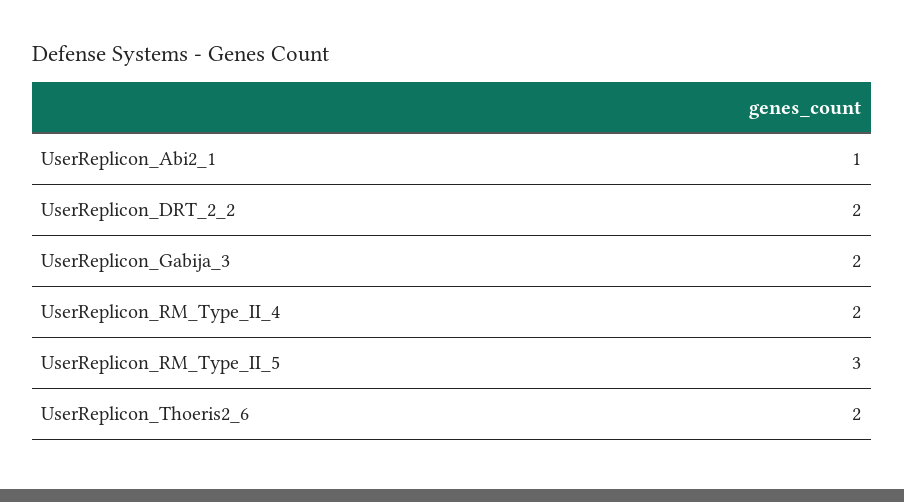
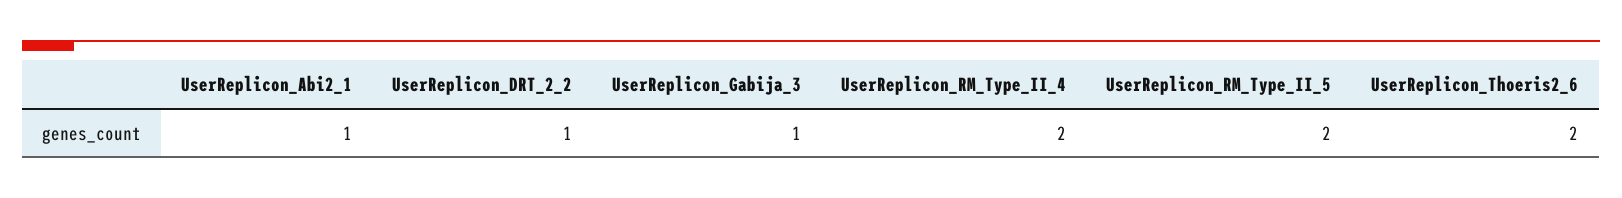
  {
    "UserReplicon_Abi2_1": 1,
-   "UserReplicon_DRT_2_2": 2,
+   "UserReplicon_DRT_2_2": 1,
-   "UserReplicon_Gabija_3": 2,
+   "UserReplicon_Gabija_3": 1,
    "UserReplicon_RM_Type_II_4": 2,
-   "UserReplicon_RM_Type_II_5": 3,
+   "UserReplicon_RM_Type_II_5": 2,
    "UserReplicon_Thoeris2_6": 2
  }

